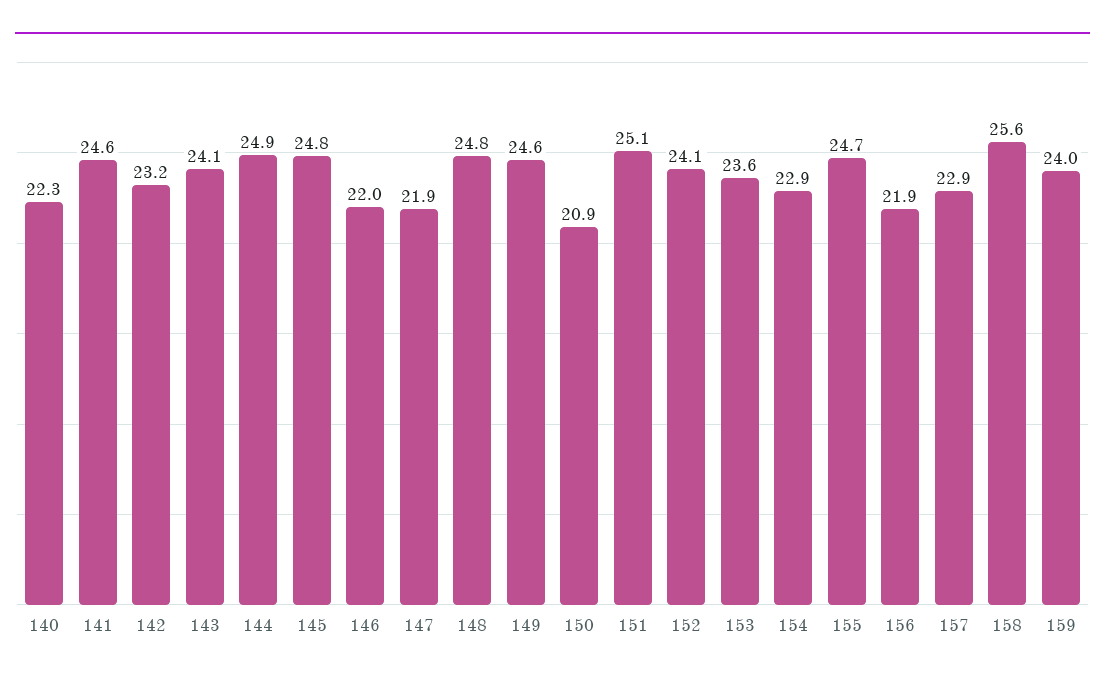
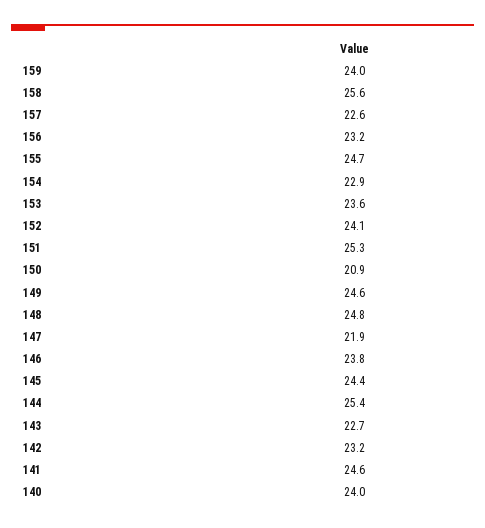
  {
-   "140": 22.3,
+   "140": 24,
    "141": 24.6,
    "142": 23.2,
-   "143": 24.1,
+   "143": 22.7,
-   "144": 24.9,
+   "144": 25.4,
-   "145": 24.8,
+   "145": 24.4,
-   "146": 22,
+   "146": 23.8,
    "147": 21.9,
    "148": 24.8,
    "149": 24.6,
    "150": 20.9,
-   "151": 25.1,
+   "151": 25.3,
    "152": 24.1,
    "153": 23.6,
    "154": 22.9,
    "155": 24.7,
-   "156": 21.9,
+   "156": 23.2,
-   "157": 22.9,
+   "157": 22.6,
    "158": 25.6,
    "159": 24
  }

